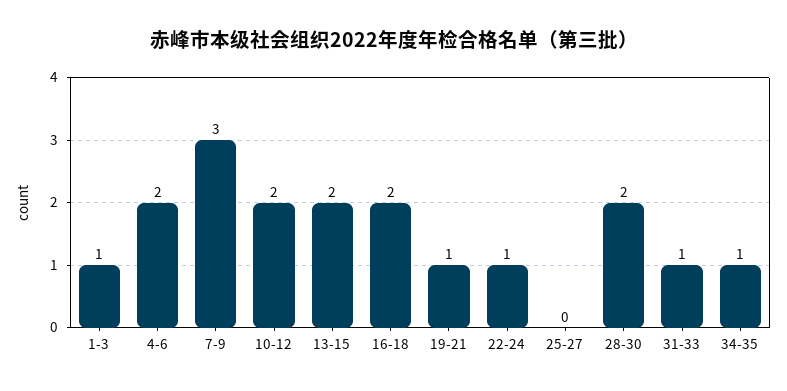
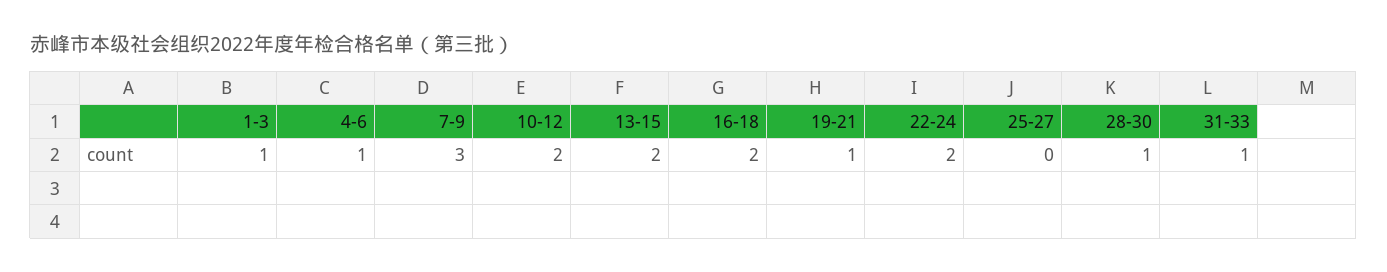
  {
    "1-3": 1,
-   "4-6": 2,
+   "4-6": 1,
    "7-9": 3,
    "10-12": 2,
    "13-15": 2,
    "16-18": 2,
    "19-21": 1,
-   "22-24": 1,
+   "22-24": 2,
    "25-27": 0,
-   "28-30": 2,
+   "28-30": 1,
-   "31-33": 1,
+   "31-33": 1
-   "34-35": 1
  }

